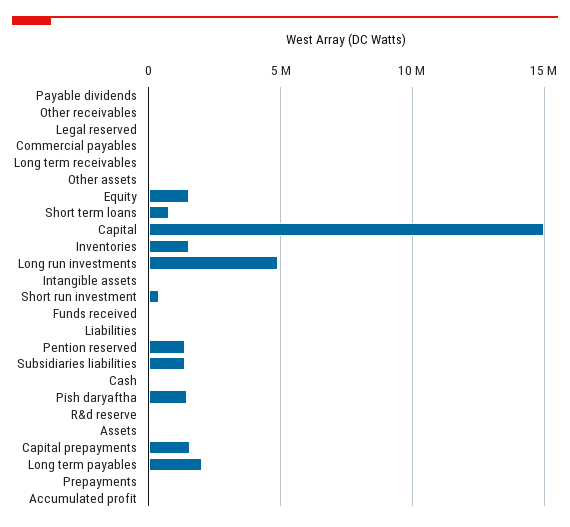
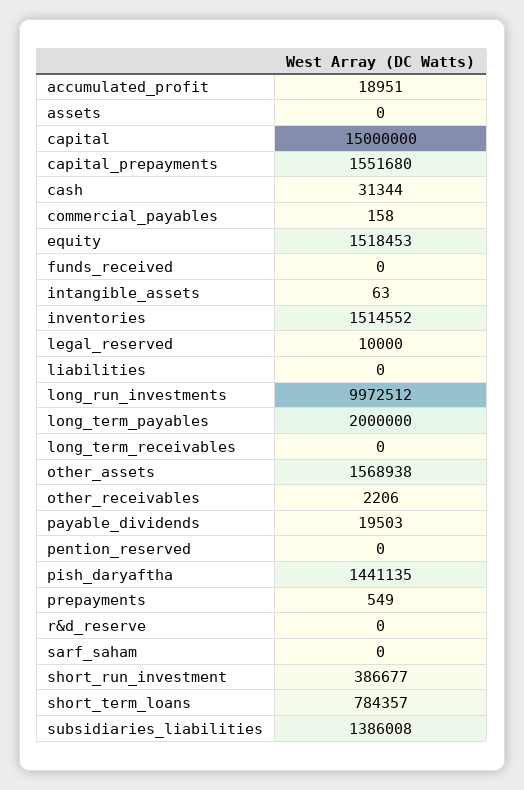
  {
    "Payable dividends": 19503,
    "Other receivables": 2206,
    "Legal reserved": 10000,
    "Commercial payables": 158,
    "Long term receivables": 0,
-   "Other assets": 0,
+   "Other assets": 1568938,
    "Equity": 1518453,
    "Short term loans": 784357,
    "Capital": 15000000,
    "Inventories": 1514552,
-   "Long run investments": 5000000,
+   "Long run investments": 9972512,
    "Intangible assets": 63,
    "Short run investment": 386677,
    "Funds received": 0,
    "Liabilities": 0,
-   "Pention reserved": 1500000,
+   "Pention reserved": 0,
    "Subsidiaries liabilities": 1386008,
    "Cash": 31344,
    "Pish daryaftha": 1441135,
    "R&d reserve": 0,
    "Assets": 0,
    "Capital prepayments": 1551680,
    "Long term payables": 2000000,
    "Prepayments": 549,
-   "Accumulated profit": 18951
+   "Accumulated profit": 18951,
+   "sarf_saham": 0
  }

